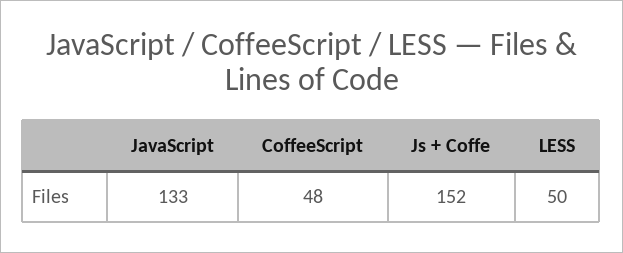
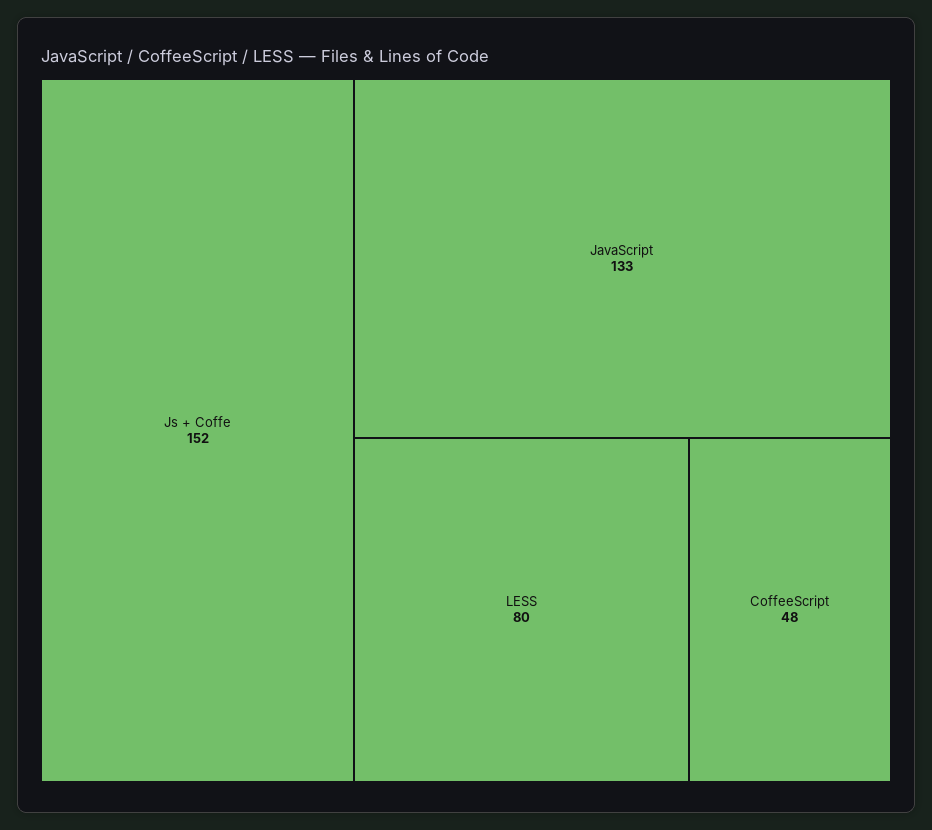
  {
    "JavaScript": 133,
    "CoffeeScript": 48,
    "Js + Coffe": 152,
-   "LESS": 50
+   "LESS": 80
  }

